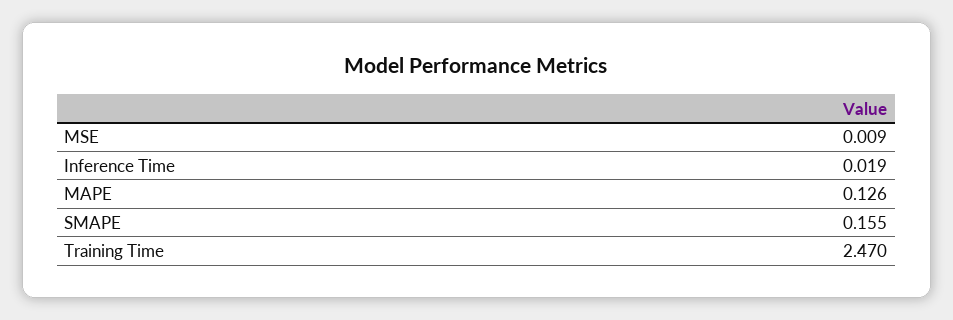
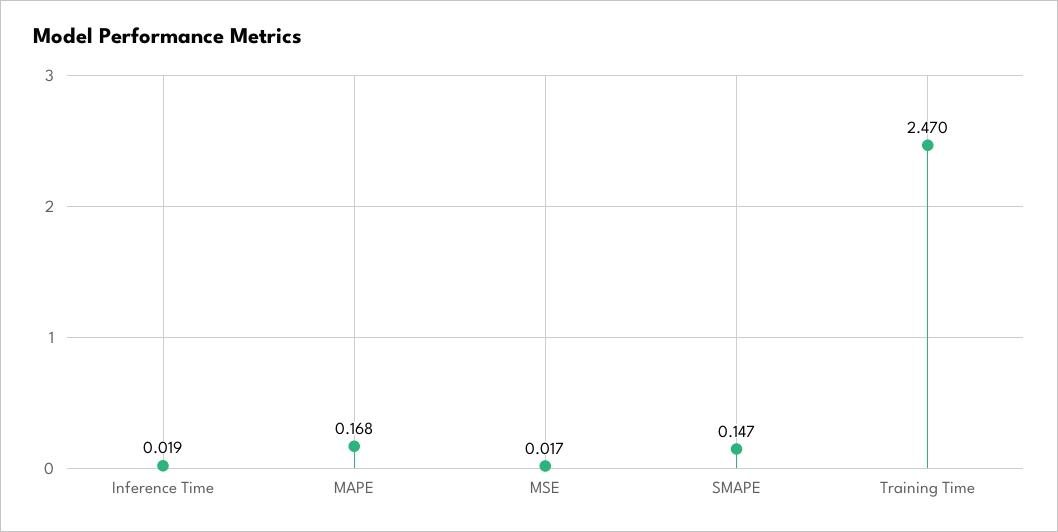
  {
-   "MSE": 0.009,
+   "MSE": 0.017,
    "Inference Time": 0.019,
-   "MAPE": 0.126,
+   "MAPE": 0.168,
-   "SMAPE": 0.155,
+   "SMAPE": 0.147,
    "Training Time": 2.47
  }

